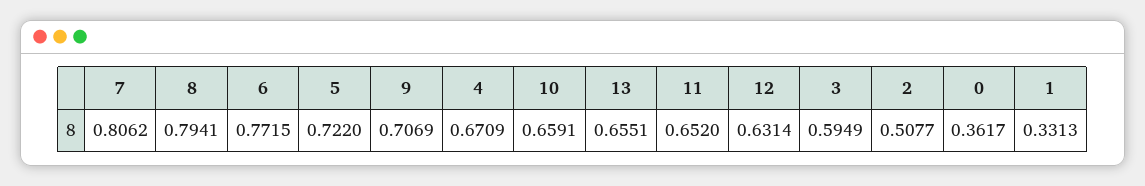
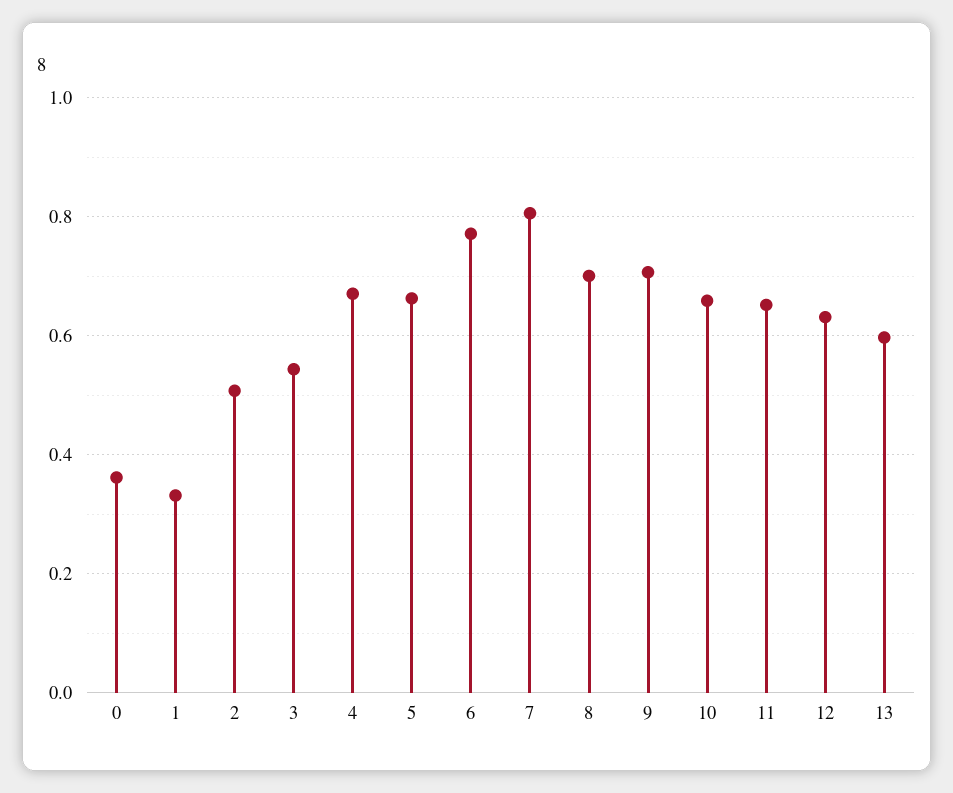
  {
    "7": 0.8062,
-   "8": 0.7941,
+   "8": 0.7,
    "6": 0.7715,
-   "5": 0.722,
+   "5": 0.66,
    "9": 0.7069,
    "4": 0.6709,
    "10": 0.6591,
-   "13": 0.6551,
+   "13": 0.6,
    "11": 0.652,
    "12": 0.6314,
-   "3": 0.5949,
+   "3": 0.54,
    "2": 0.5077,
    "0": 0.3617,
    "1": 0.3313
  }

